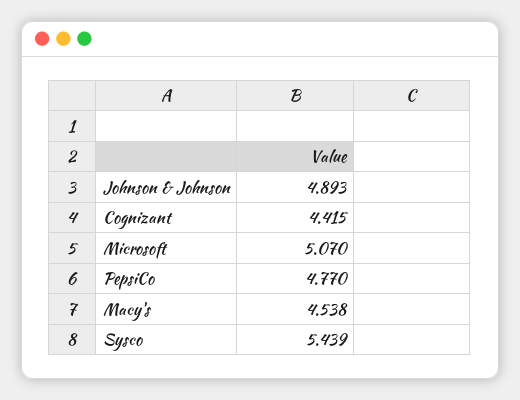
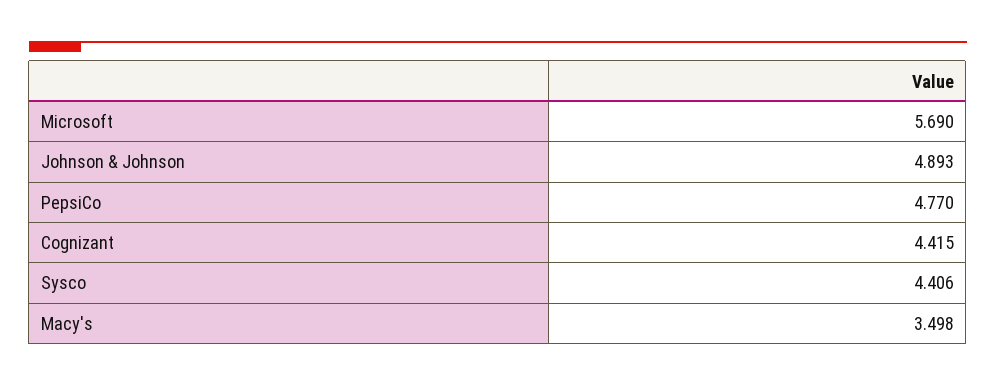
  {
    "Johnson & Johnson": 4.893,
    "Cognizant": 4.415,
-   "Microsoft": 5.07,
+   "Microsoft": 5.69,
    "PepsiCo": 4.77,
-   "Macy's": 4.538,
+   "Macy's": 3.498,
-   "Sysco": 5.439
+   "Sysco": 4.406
  }

